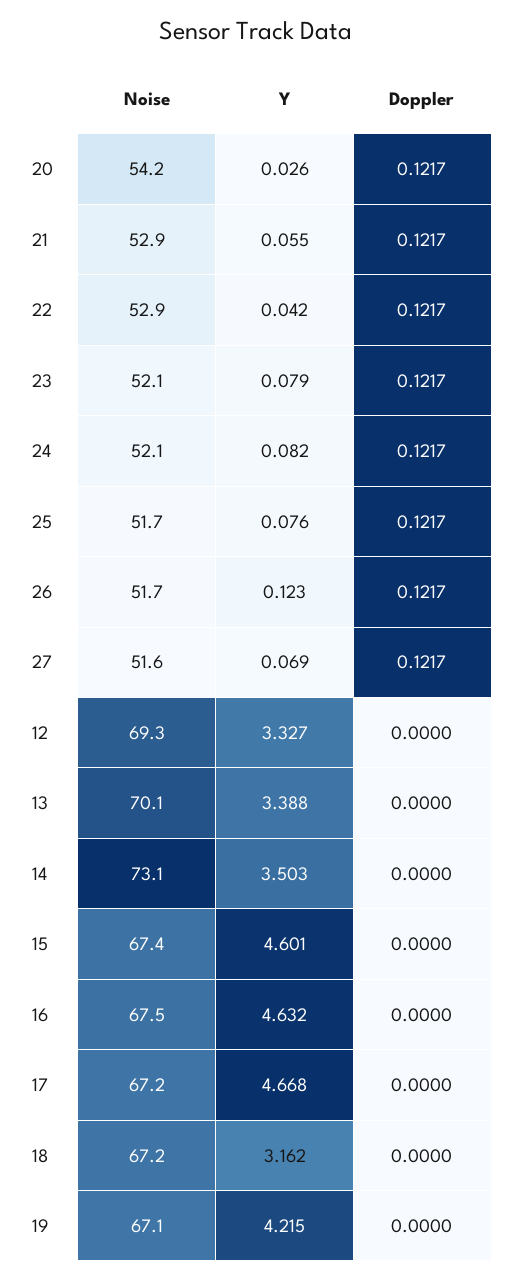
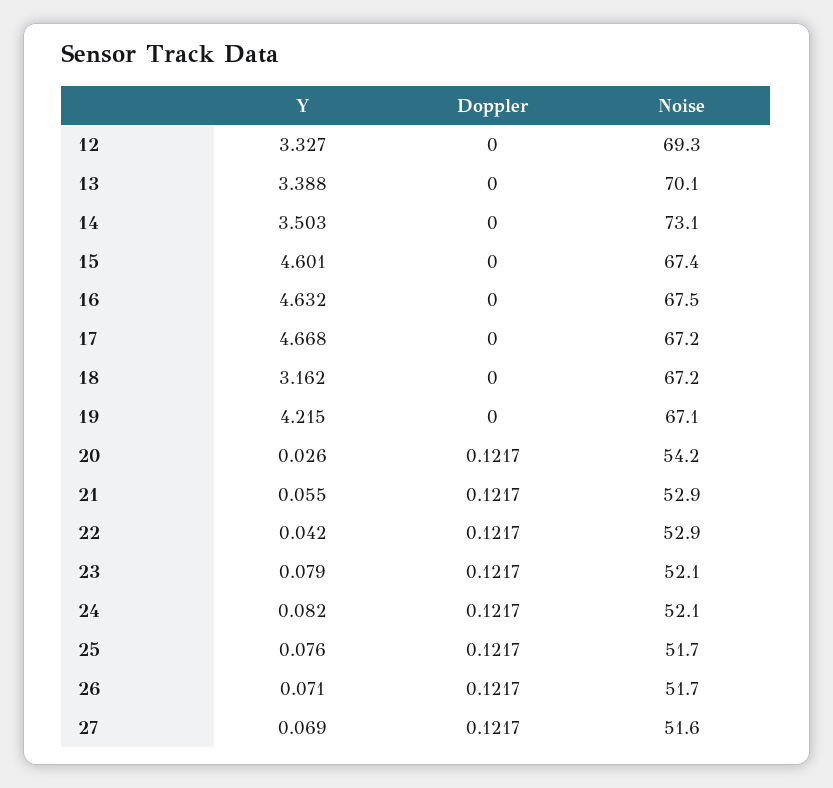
  {
    "Noise": {
      "20": 54.2,
      "21": 52.9,
      "22": 52.9,
      "23": 52.1,
      "24": 52.1,
      "25": 51.7,
      "26": 51.7,
      "27": 51.6,
      "12": 69.3,
      "13": 70.1,
      "14": 73.1,
      "15": 67.4,
      "16": 67.5,
      "17": 67.2,
      "18": 67.2,
      "19": 67.1
    },
    "Y": {
      "20": 0.026,
      "21": 0.055,
      "22": 0.042,
      "23": 0.079,
      "24": 0.082,
      "25": 0.076,
-     "26": 0.123,
+     "26": 0.071,
      "27": 0.069,
      "12": 3.327,
      "13": 3.388,
      "14": 3.503,
      "15": 4.601,
      "16": 4.632,
      "17": 4.668,
      "18": 3.162,
      "19": 4.215
    },
    "Doppler": {
      "20": 0.1217,
      "21": 0.1217,
      "22": 0.1217,
      "23": 0.1217,
      "24": 0.1217,
      "25": 0.1217,
      "26": 0.1217,
      "27": 0.1217,
      "12": 0,
      "13": 0,
      "14": 0,
      "15": 0,
      "16": 0,
      "17": 0,
      "18": 0,
      "19": 0
    }
  }

